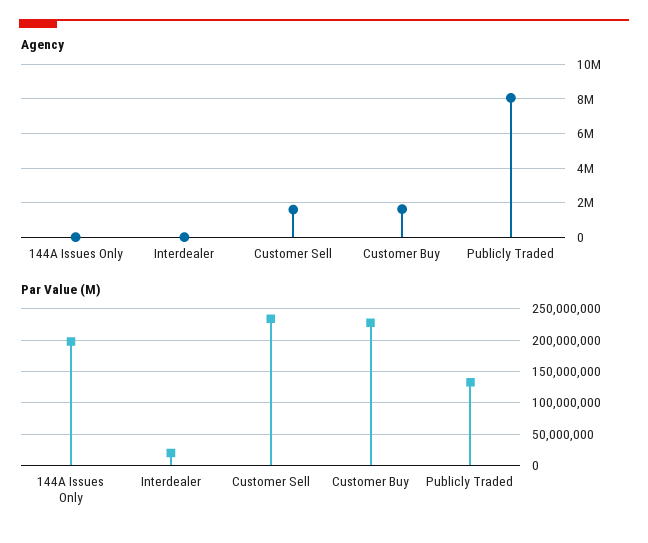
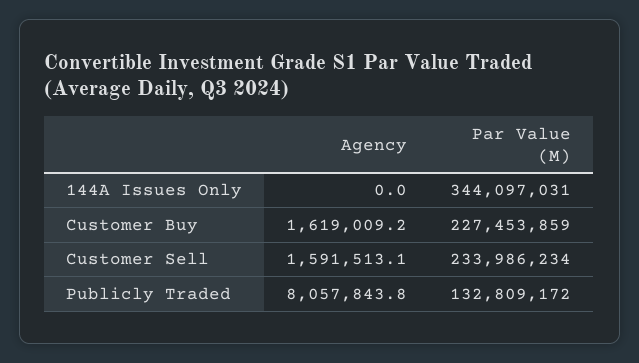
  {
    "Agency": {
      "144A Issues Only": 0,
-     "Interdealer": 0,
      "Customer Sell": 1591513.1,
      "Customer Buy": 1619009.2,
      "Publicly Traded": 8057843.8
    },
    "Par Value (M)": {
-     "144A Issues Only": 200000000,
+     "144A Issues Only": 344097031,
-     "Interdealer": 20000000,
      "Customer Sell": 233986234,
      "Customer Buy": 227453859,
      "Publicly Traded": 132809172
    }
  }

